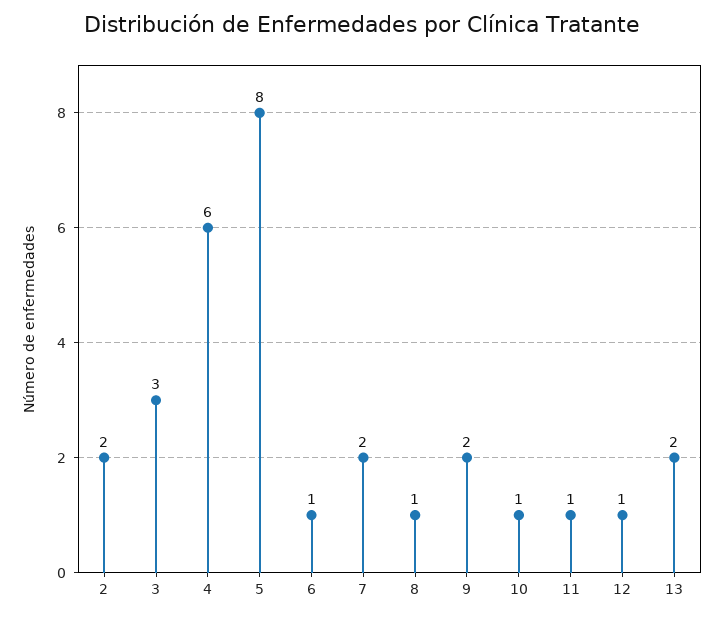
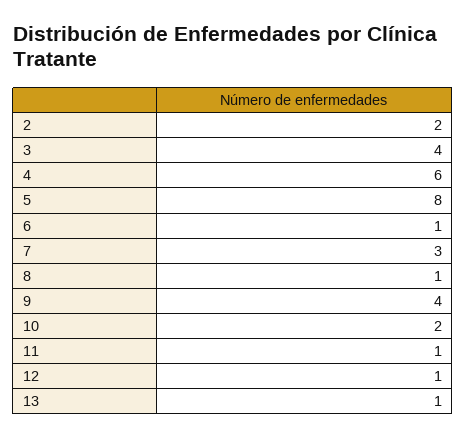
  {
    "2": 2,
-   "3": 3,
+   "3": 4,
    "4": 6,
    "5": 8,
    "6": 1,
-   "7": 2,
+   "7": 3,
    "8": 1,
-   "9": 2,
+   "9": 4,
-   "10": 1,
+   "10": 2,
    "11": 1,
    "12": 1,
-   "13": 2
+   "13": 1
  }

